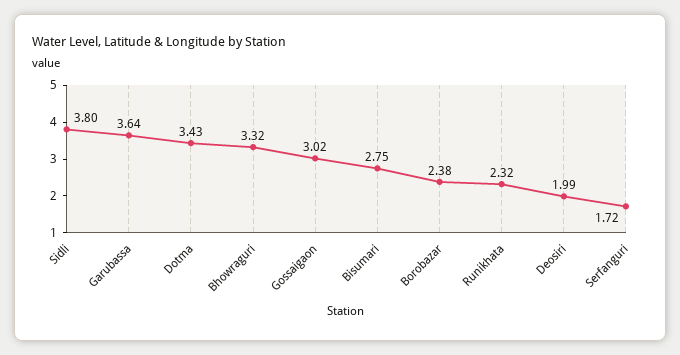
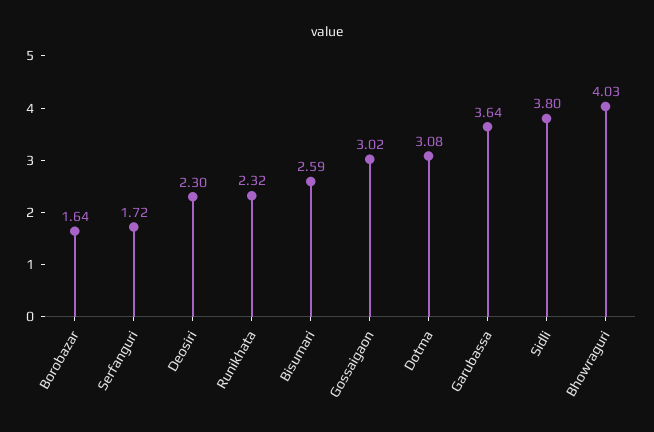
  {
    "Sidli": 3.8,
    "Garubassa": 3.64,
-   "Dotma": 3.43,
+   "Dotma": 3.08,
-   "Bhowraguri": 3.32,
+   "Bhowraguri": 4.03,
    "Gossaigaon": 3.02,
-   "Bisumari": 2.75,
+   "Bisumari": 2.59,
-   "Borobazar": 2.38,
+   "Borobazar": 1.64,
    "Runikhata": 2.32,
-   "Deosiri": 1.99,
+   "Deosiri": 2.3,
    "Serfanguri": 1.72
  }

